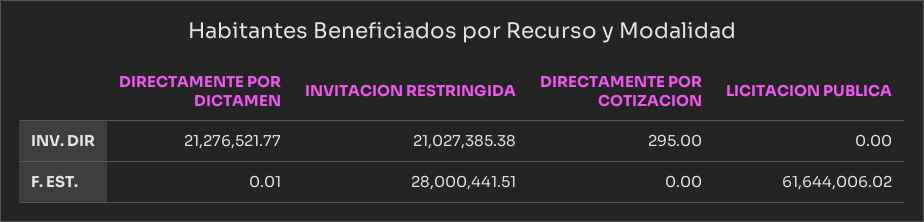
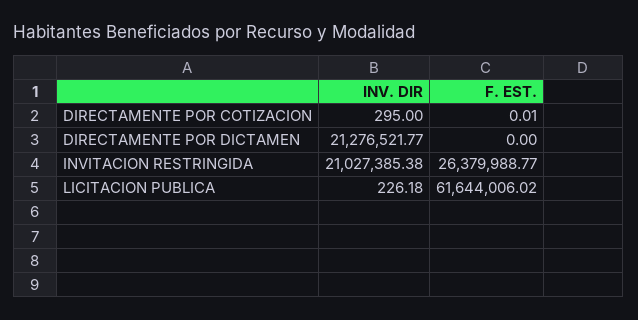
  {
    "DIRECTAMENTE POR DICTAMEN": {
      "INV. DIR": 21276521.77,
-     "F. EST.": 0.01
+     "F. EST.": 0
    },
    "INVITACION RESTRINGIDA": {
      "INV. DIR": 21027385.38,
-     "F. EST.": 28000441.51
+     "F. EST.": 26379988.77
    },
    "DIRECTAMENTE POR COTIZACION": {
      "INV. DIR": 295,
-     "F. EST.": 0
+     "F. EST.": 0.01
    },
    "LICITACION PUBLICA": {
-     "INV. DIR": 0,
+     "INV. DIR": 226.18,
      "F. EST.": 61644006.02
    }
  }

